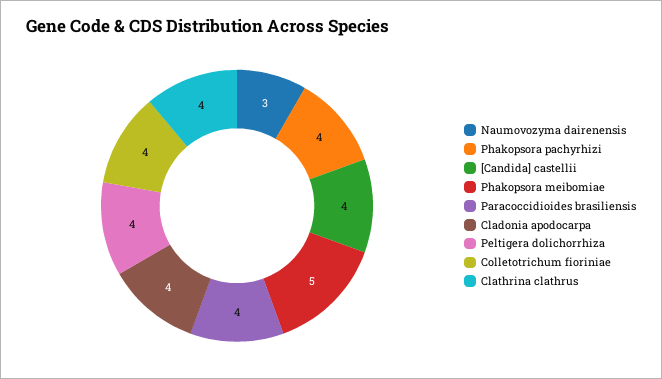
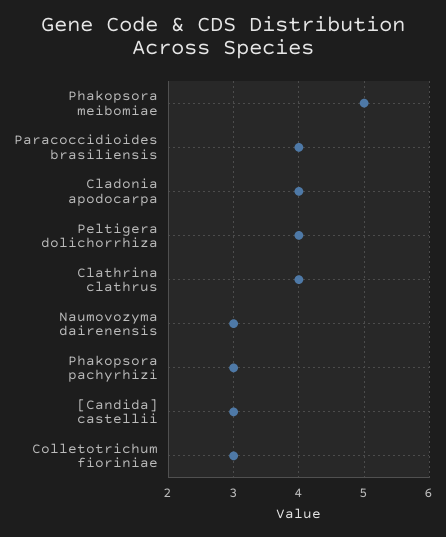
  {
    "Naumovozyma dairenensis": 3,
-   "Phakopsora pachyrhizi": 4,
+   "Phakopsora pachyrhizi": 3,
-   "[Candida] castellii": 4,
+   "[Candida] castellii": 3,
    "Phakopsora meibomiae": 5,
    "Paracoccidioides brasiliensis": 4,
    "Cladonia apodocarpa": 4,
    "Peltigera dolichorrhiza": 4,
-   "Colletotrichum fioriniae": 4,
+   "Colletotrichum fioriniae": 3,
    "Clathrina clathrus": 4
  }

